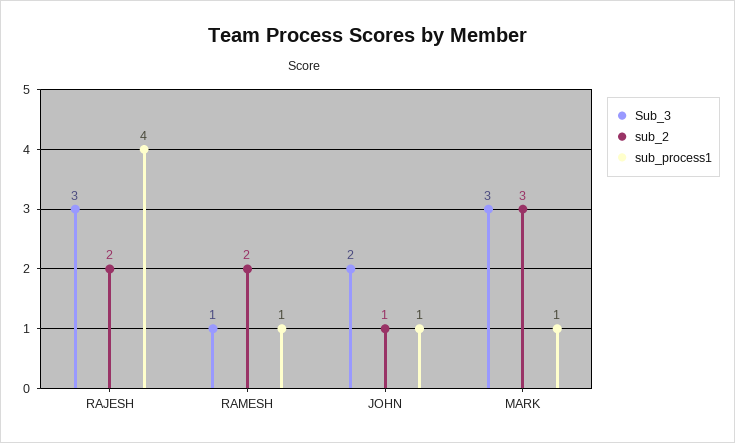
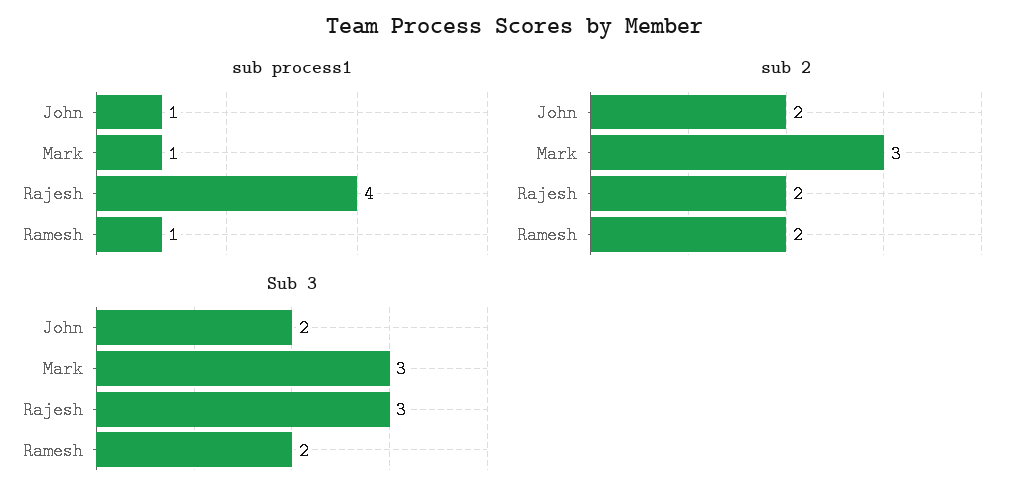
  {
    "Sub_3": {
      "RAJESH": 3,
-     "RAMESH": 1,
+     "RAMESH": 2,
      "JOHN": 2,
      "MARK": 3
    },
    "sub_2": {
      "RAJESH": 2,
      "RAMESH": 2,
-     "JOHN": 1,
+     "JOHN": 2,
      "MARK": 3
    },
    "sub_process1": {
      "RAJESH": 4,
      "RAMESH": 1,
      "JOHN": 1,
      "MARK": 1
    }
  }

